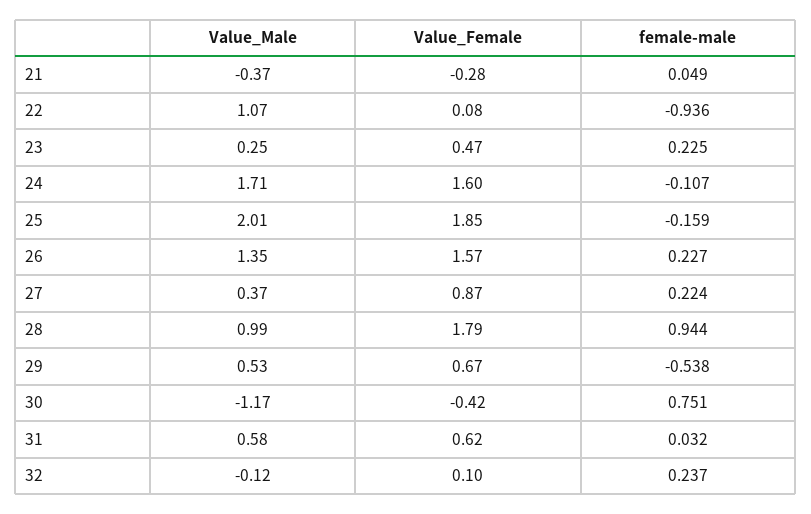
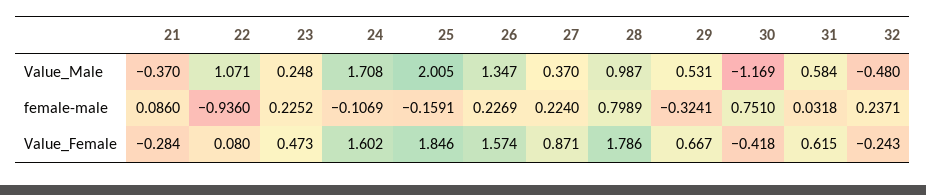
  {
    "Value_Male": {
      "21": -0.37,
      "22": 1.071,
      "23": 0.248,
      "24": 1.708,
      "25": 2.005,
      "26": 1.347,
      "27": 0.37,
      "28": 0.987,
      "29": 0.531,
      "30": -1.169,
      "31": 0.584,
-     "32": -0.12
+     "32": -0.48
    },
    "Value_Female": {
      "21": -0.284,
      "22": 0.08,
      "23": 0.473,
      "24": 1.602,
      "25": 1.846,
      "26": 1.574,
      "27": 0.871,
      "28": 1.786,
      "29": 0.667,
      "30": -0.418,
      "31": 0.615,
-     "32": 0.1
+     "32": -0.243
    },
    "female-male": {
-     "21": 0.049,
+     "21": 0.086,
      "22": -0.936,
      "23": 0.2252,
      "24": -0.1069,
      "25": -0.1591,
      "26": 0.2269,
      "27": 0.224,
-     "28": 0.944,
+     "28": 0.7989,
-     "29": -0.538,
+     "29": -0.3241,
      "30": 0.751,
      "31": 0.0318,
      "32": 0.2371
    }
  }

